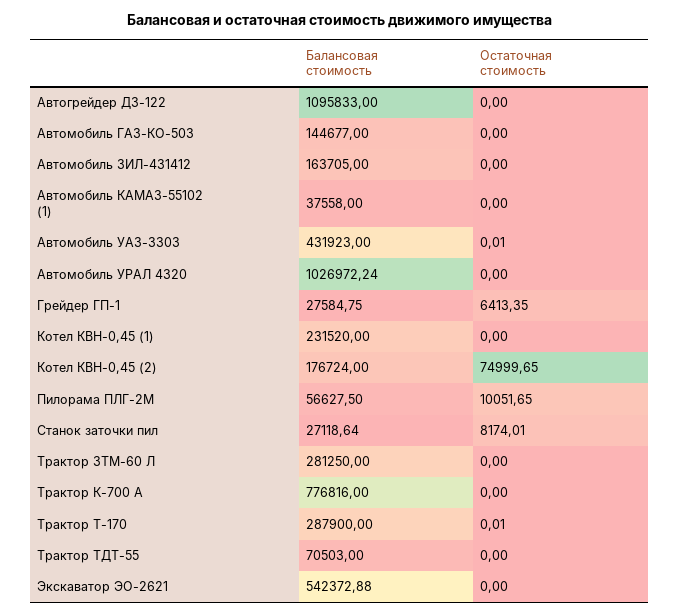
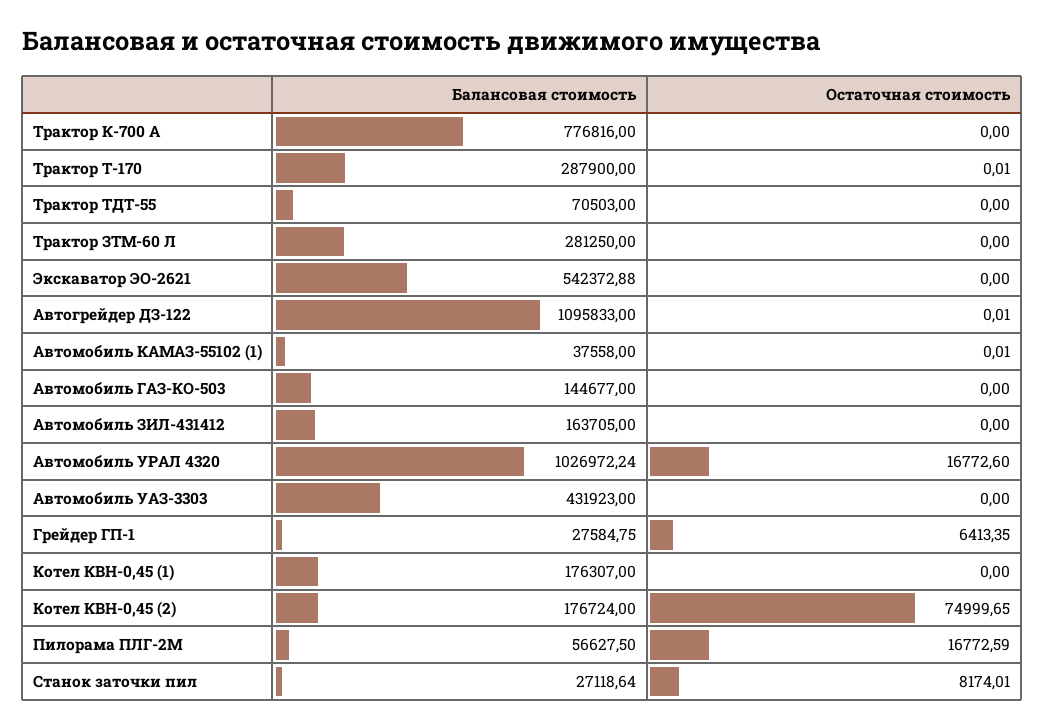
  {
    "Балансовая стоимость": {
      "Автогрейдер ДЗ-122": 1095833,
      "Автомобиль ГАЗ-КО-503": 144677,
      "Автомобиль ЗИЛ-431412": 163705,
      "Автомобиль КАМАЗ-55102 (1)": 37558,
      "Автомобиль УАЗ-3303": 431923,
      "Автомобиль УРАЛ 4320": 1026972.24,
      "Грейдер ГП-1": 27584.75,
-     "Котел КВН-0,45 (1)": 231520,
+     "Котел КВН-0,45 (1)": 176307,
      "Котел КВН-0,45 (2)": 176724,
      "Пилорама ПЛГ-2М": 56627.5,
      "Станок заточки пил": 27118.64,
      "Трактор ЗТМ-60 Л": 281250,
      "Трактор К-700 А": 776816,
      "Трактор Т-170": 287900,
      "Трактор ТДТ-55": 70503,
      "Экскаватор ЭО-2621": 542372.88
    },
    "Остаточная стоимость": {
-     "Автогрейдер ДЗ-122": 0,
+     "Автогрейдер ДЗ-122": 0.01,
      "Автомобиль ГАЗ-КО-503": 0,
      "Автомобиль ЗИЛ-431412": 0,
-     "Автомобиль КАМАЗ-55102 (1)": 0,
+     "Автомобиль КАМАЗ-55102 (1)": 0.01,
-     "Автомобиль УАЗ-3303": 0.01,
+     "Автомобиль УАЗ-3303": 0,
-     "Автомобиль УРАЛ 4320": 0,
+     "Автомобиль УРАЛ 4320": 16772.6,
      "Грейдер ГП-1": 6413.35,
      "Котел КВН-0,45 (1)": 0,
      "Котел КВН-0,45 (2)": 74999.65,
-     "Пилорама ПЛГ-2М": 10051.65,
+     "Пилорама ПЛГ-2М": 16772.59,
      "Станок заточки пил": 8174.01,
      "Трактор ЗТМ-60 Л": 0,
      "Трактор К-700 А": 0,
      "Трактор Т-170": 0.01,
      "Трактор ТДТ-55": 0,
      "Экскаватор ЭО-2621": 0
    }
  }

